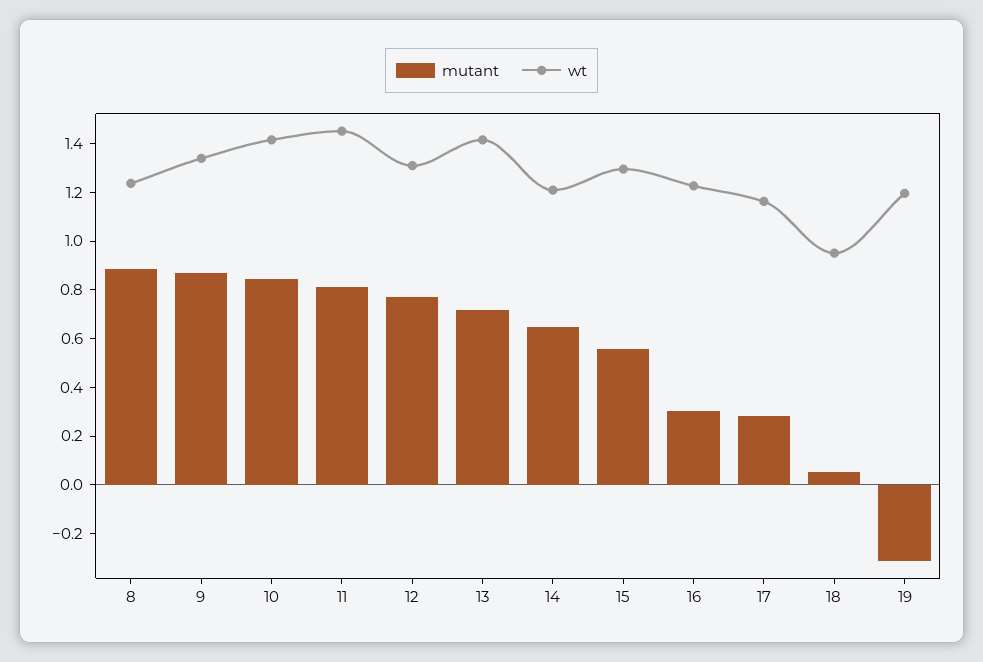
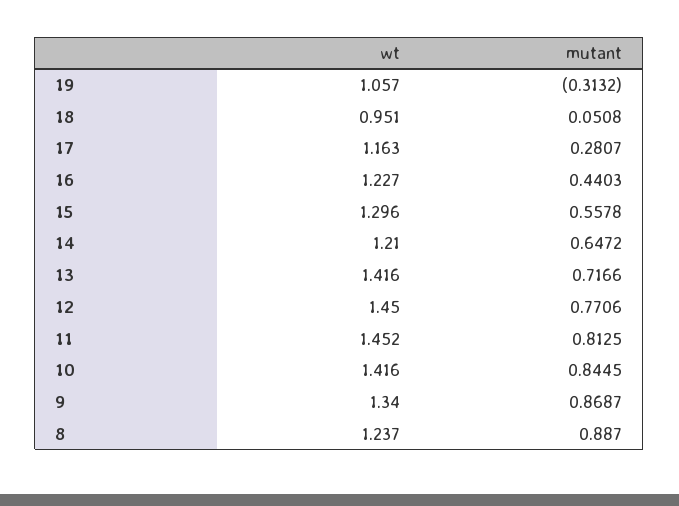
  {
    "mutant": {
      "8": 0.887,
      "9": 0.8687,
      "10": 0.8445,
      "11": 0.8125,
      "12": 0.7706,
      "13": 0.7166,
      "14": 0.6472,
      "15": 0.5578,
-     "16": 0.3,
+     "16": 0.4403,
      "17": 0.2807,
      "18": 0.0508,
      "19": -0.3132
    },
    "wt": {
      "8": 1.237,
      "9": 1.34,
      "10": 1.416,
      "11": 1.452,
-     "12": 1.3,
+     "12": 1.45,
      "13": 1.416,
      "14": 1.21,
      "15": 1.296,
      "16": 1.227,
      "17": 1.163,
      "18": 0.951,
-     "19": 1.2
+     "19": 1.057
    }
  }

